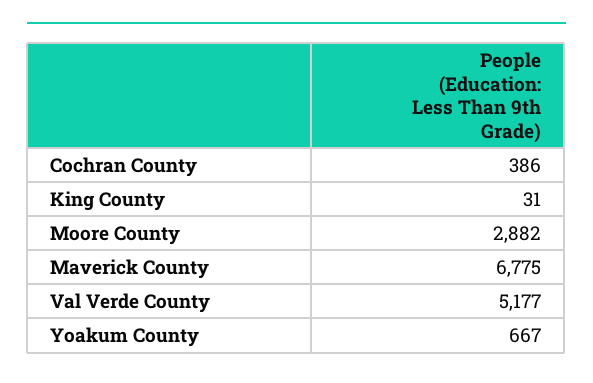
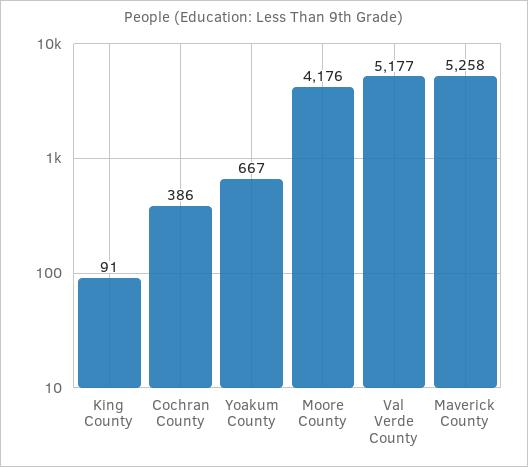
  {
    "Cochran County": 386,
-   "King County": 31,
+   "King County": 91,
-   "Moore County": 2882,
+   "Moore County": 4176,
-   "Maverick County": 6775,
+   "Maverick County": 5258,
    "Val Verde County": 5177,
    "Yoakum County": 667
  }

